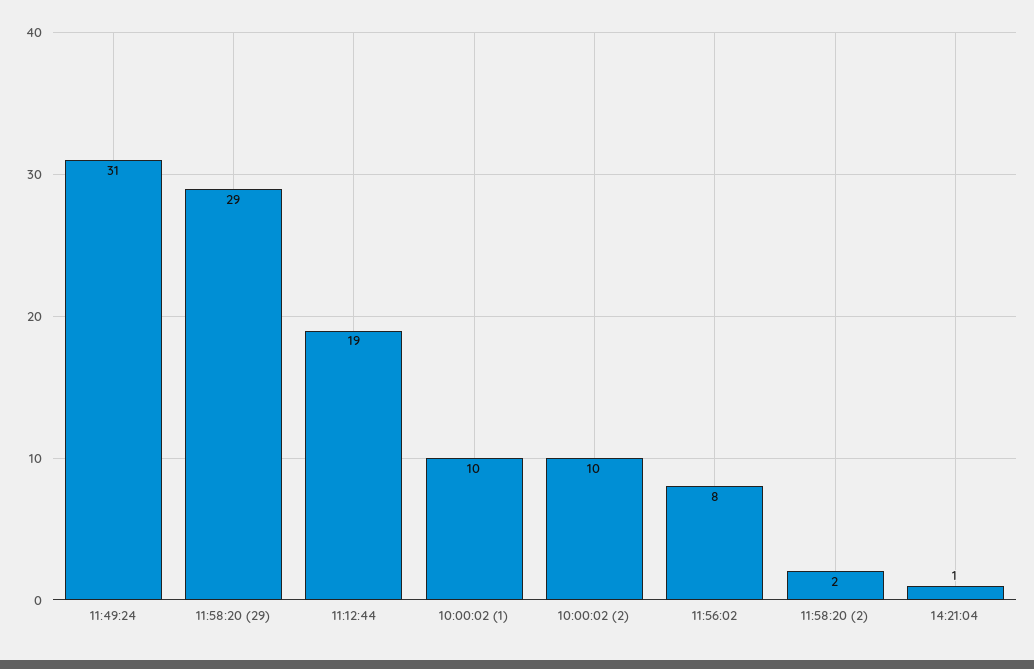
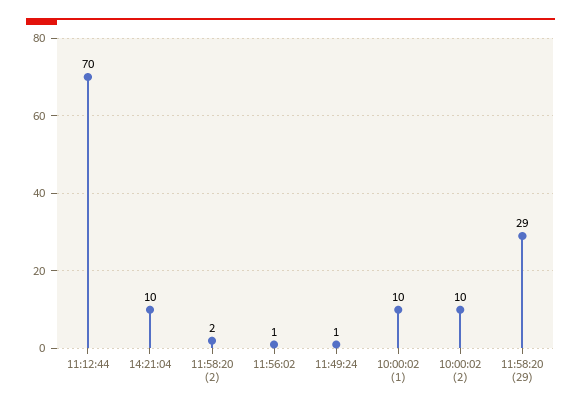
  {
-   "11:49:24": 31,
+   "11:49:24": 1,
    "11:58:20 (29)": 29,
-   "11:12:44": 19,
+   "11:12:44": 70,
    "10:00:02 (1)": 10,
    "10:00:02 (2)": 10,
-   "11:56:02": 8,
+   "11:56:02": 1,
    "11:58:20 (2)": 2,
-   "14:21:04": 1
+   "14:21:04": 10
  }

